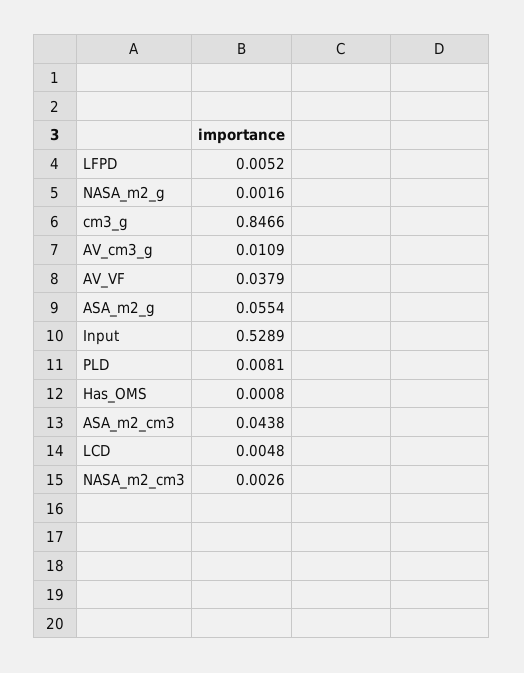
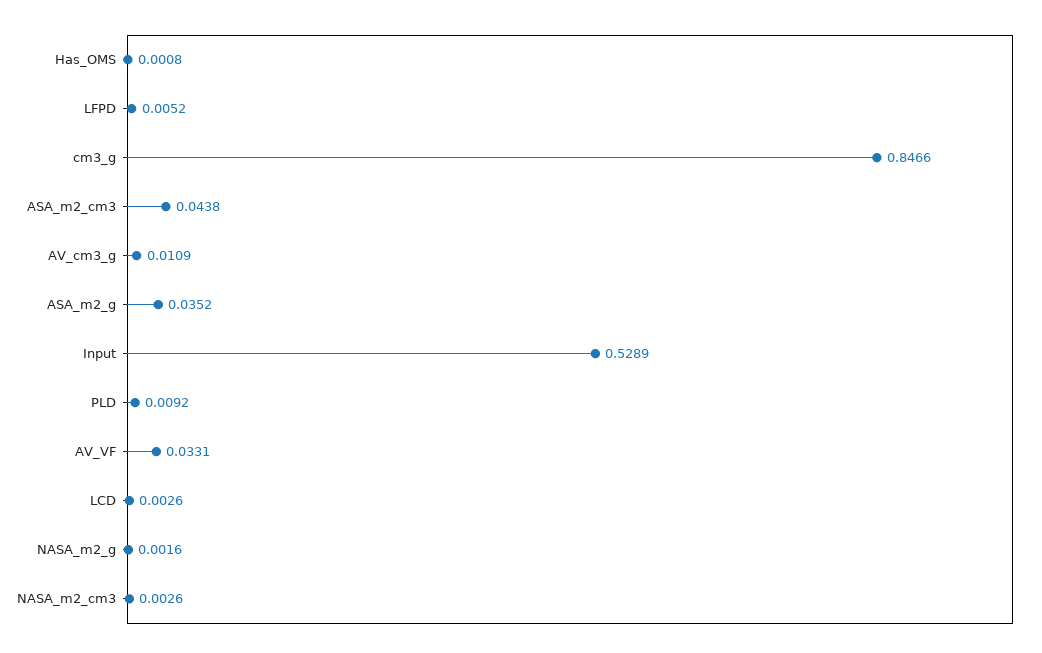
  {
    "LFPD": 0.0052,
    "NASA_m2_g": 0.0016,
    "cm3_g": 0.8466,
    "AV_cm3_g": 0.0109,
-   "AV_VF": 0.0379,
+   "AV_VF": 0.0331,
-   "ASA_m2_g": 0.0554,
+   "ASA_m2_g": 0.0352,
    "Input": 0.5289,
-   "PLD": 0.0081,
+   "PLD": 0.0092,
    "Has_OMS": 0.0008,
    "ASA_m2_cm3": 0.0438,
-   "LCD": 0.0048,
+   "LCD": 0.0026,
    "NASA_m2_cm3": 0.0026
  }

